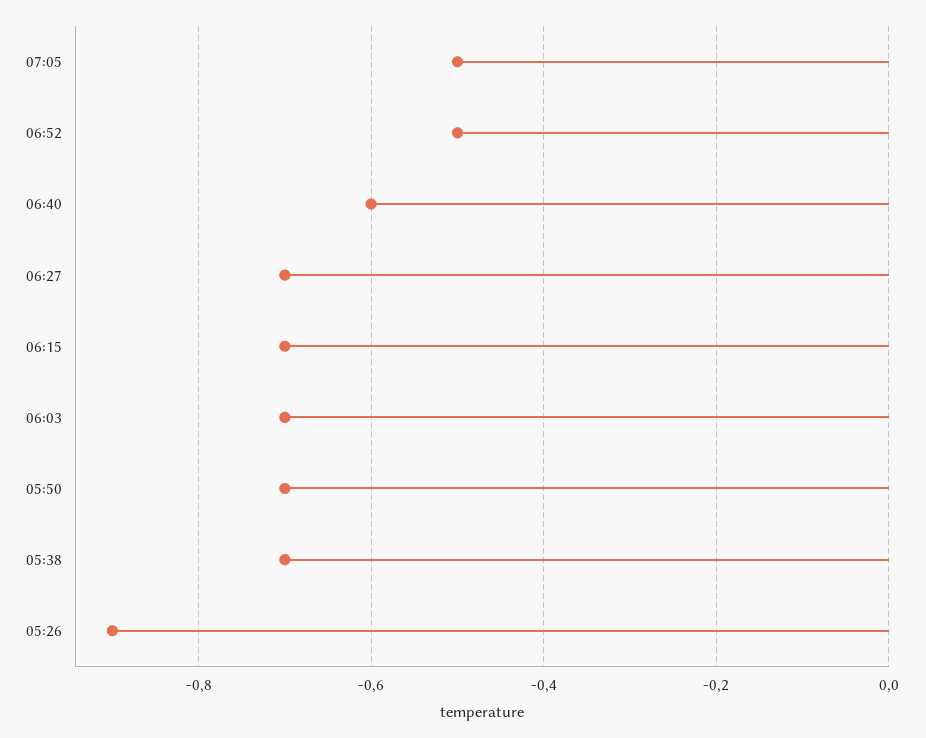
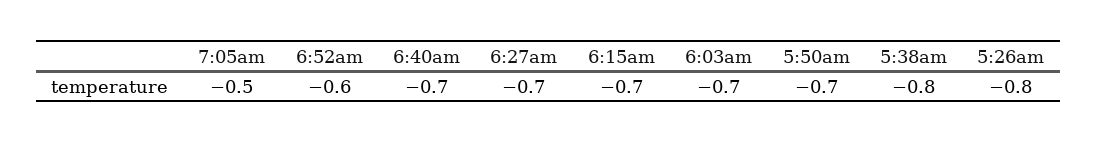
  {
    "07:05": -0.5,
-   "06:52": -0.5,
+   "06:52": -0.6,
-   "06:40": -0.6,
+   "06:40": -0.7,
    "06:27": -0.7,
    "06:15": -0.7,
    "06:03": -0.7,
    "05:50": -0.7,
-   "05:38": -0.7,
+   "05:38": -0.8,
-   "05:26": -0.9
+   "05:26": -0.8
  }

